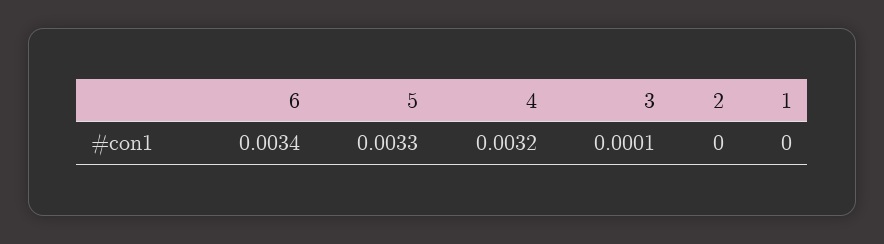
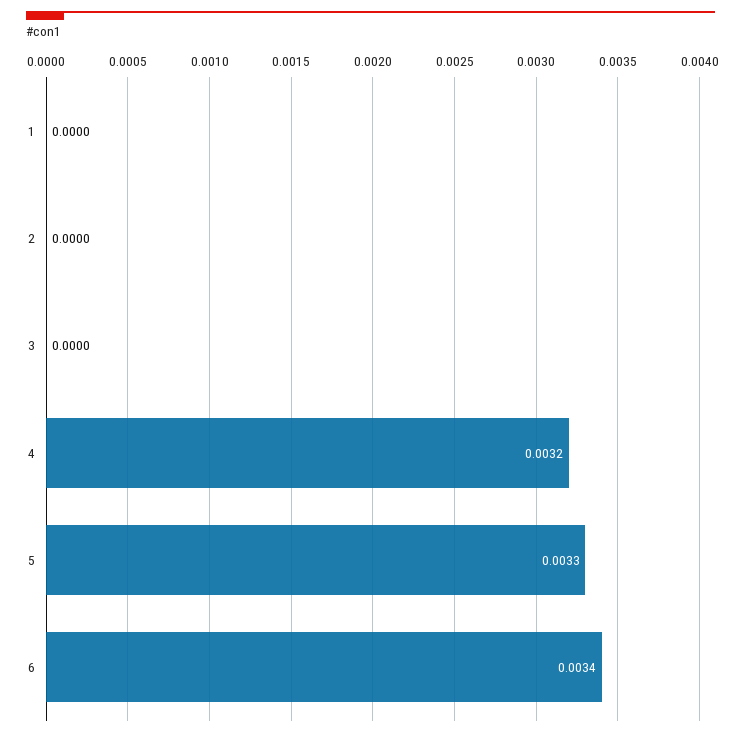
  {
    "6": 0.0034,
    "5": 0.0033,
    "4": 0.0032,
-   "3": 0.0001,
+   "3": 0,
    "2": 0,
    "1": 0
  }

